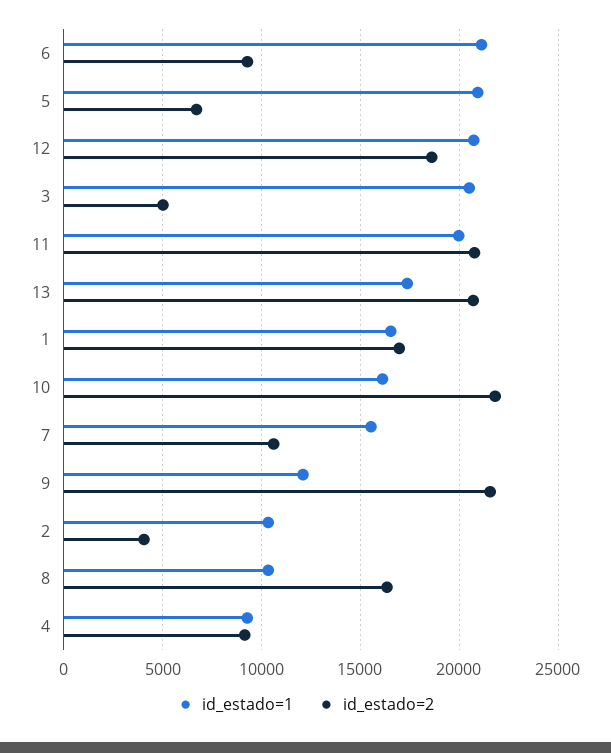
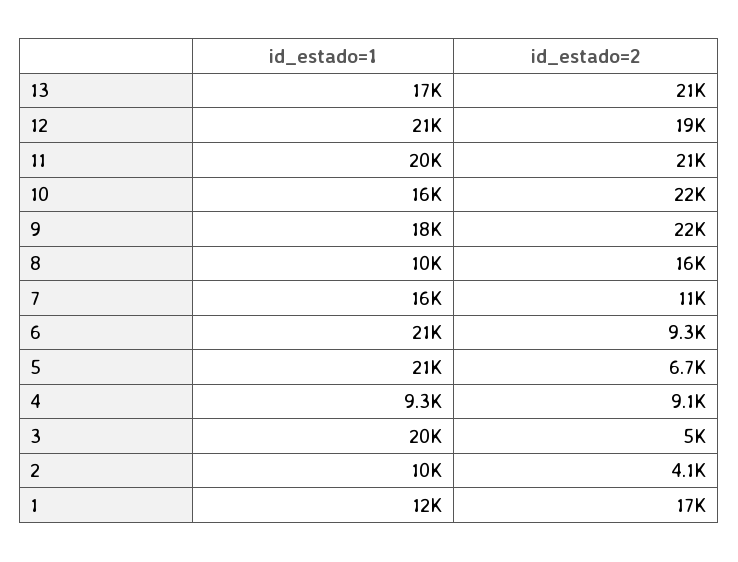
  {
    "id_estado=1": {
      "6": 21000,
      "5": 21000,
      "12": 21000,
      "3": 20000,
      "11": 20000,
      "13": 17000,
-     "1": 16500,
+     "1": 12000,
      "10": 16000,
      "7": 16000,
-     "9": 12000,
+     "9": 18000,
      "2": 10000,
      "8": 10000,
      "4": 9300
    },
    "id_estado=2": {
      "6": 9300,
      "5": 6700,
      "12": 19000,
      "3": 5000,
      "11": 21000,
      "13": 21000,
      "1": 17000,
      "10": 22000,
      "7": 11000,
      "9": 22000,
      "2": 4100,
      "8": 16000,
      "4": 9100
    }
  }

